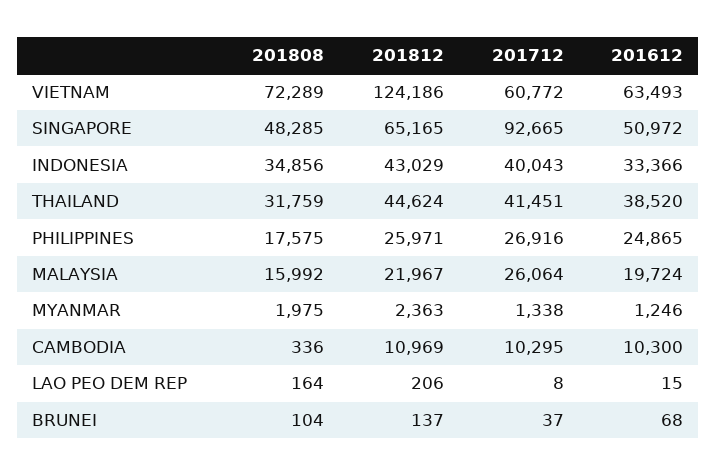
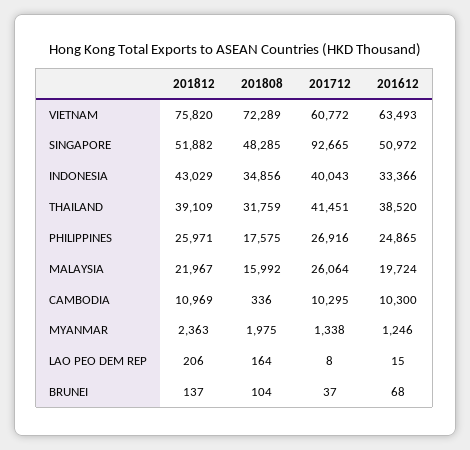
  {
    "201808": {
      "VIETNAM": 72289,
      "SINGAPORE": 48285,
      "INDONESIA": 34856,
      "THAILAND": 31759,
      "PHILIPPINES": 17575,
      "MALAYSIA": 15992,
      "MYANMAR": 1975,
      "CAMBODIA": 336,
      "LAO PEO DEM REP": 164,
      "BRUNEI": 104
    },
    "201812": {
-     "VIETNAM": 124186,
+     "VIETNAM": 75820,
-     "SINGAPORE": 65165,
+     "SINGAPORE": 51882,
      "INDONESIA": 43029,
-     "THAILAND": 44624,
+     "THAILAND": 39109,
      "PHILIPPINES": 25971,
      "MALAYSIA": 21967,
      "MYANMAR": 2363,
      "CAMBODIA": 10969,
      "LAO PEO DEM REP": 206,
      "BRUNEI": 137
    },
    "201712": {
      "VIETNAM": 60772,
      "SINGAPORE": 92665,
      "INDONESIA": 40043,
      "THAILAND": 41451,
      "PHILIPPINES": 26916,
      "MALAYSIA": 26064,
      "MYANMAR": 1338,
      "CAMBODIA": 10295,
      "LAO PEO DEM REP": 8,
      "BRUNEI": 37
    },
    "201612": {
      "VIETNAM": 63493,
      "SINGAPORE": 50972,
      "INDONESIA": 33366,
      "THAILAND": 38520,
      "PHILIPPINES": 24865,
      "MALAYSIA": 19724,
      "MYANMAR": 1246,
      "CAMBODIA": 10300,
      "LAO PEO DEM REP": 15,
      "BRUNEI": 68
    }
  }

